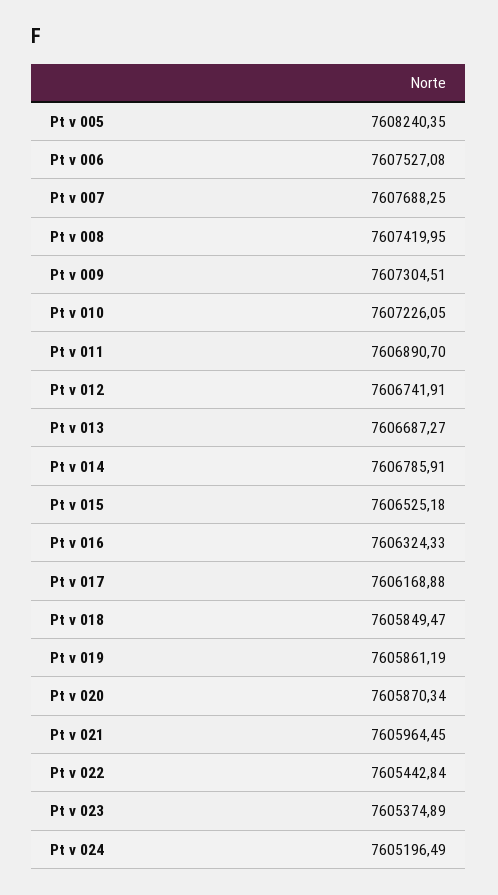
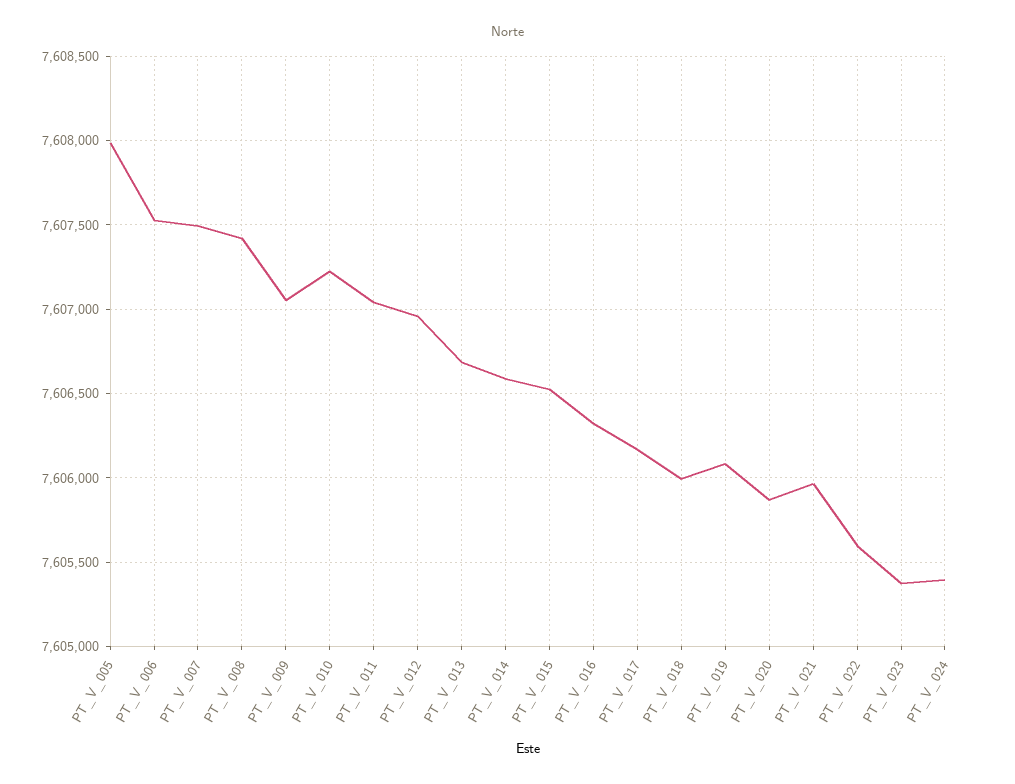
  {
-   "Pt v 005": 7608240.35,
+   "Pt v 005": 7608000,
    "Pt v 006": 7607527.08,
-   "Pt v 007": 7607688.25,
+   "Pt v 007": 7607500,
    "Pt v 008": 7607419.95,
-   "Pt v 009": 7607304.51,
+   "Pt v 009": 7607050,
    "Pt v 010": 7607226.05,
-   "Pt v 011": 7606890.7,
+   "Pt v 011": 7607050,
-   "Pt v 012": 7606741.91,
+   "Pt v 012": 7606950,
    "Pt v 013": 7606687.27,
-   "Pt v 014": 7606785.91,
+   "Pt v 014": 7606600,
    "Pt v 015": 7606525.18,
    "Pt v 016": 7606324.33,
    "Pt v 017": 7606168.88,
-   "Pt v 018": 7605849.47,
+   "Pt v 018": 7606000,
-   "Pt v 019": 7605861.19,
+   "Pt v 019": 7606100,
    "Pt v 020": 7605870.34,
    "Pt v 021": 7605964.45,
-   "Pt v 022": 7605442.84,
+   "Pt v 022": 7605600,
    "Pt v 023": 7605374.89,
-   "Pt v 024": 7605196.49
+   "Pt v 024": 7605400
  }

